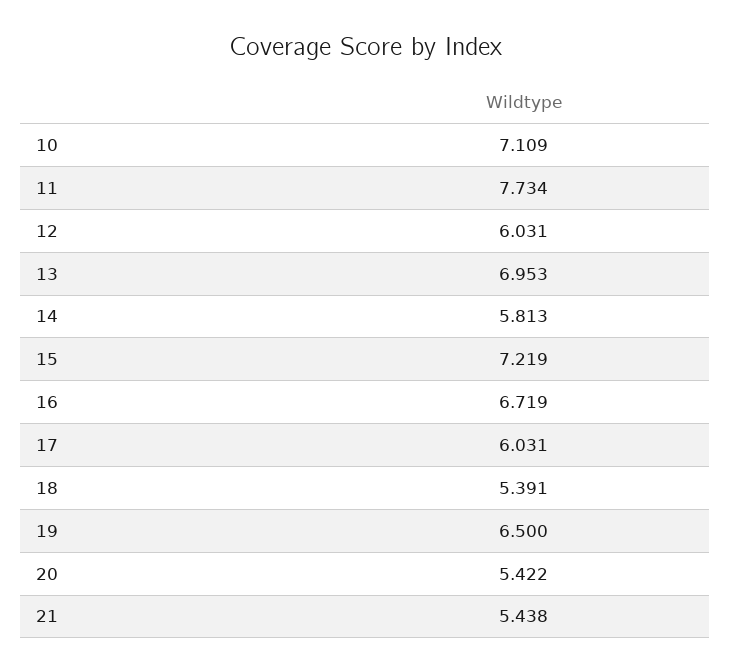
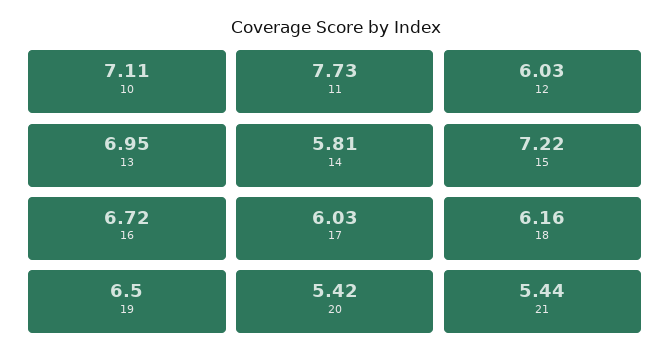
  {
    "10": 7.109,
    "11": 7.734,
    "12": 6.031,
    "13": 6.953,
    "14": 5.813,
    "15": 7.219,
    "16": 6.719,
    "17": 6.031,
-   "18": 5.391,
+   "18": 6.16,
    "19": 6.5,
    "20": 5.422,
    "21": 5.438
  }

